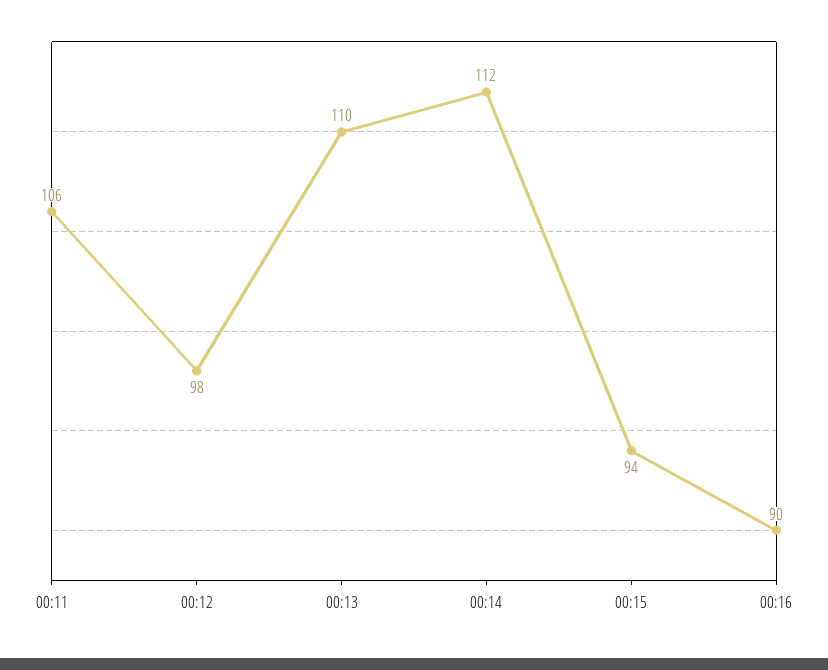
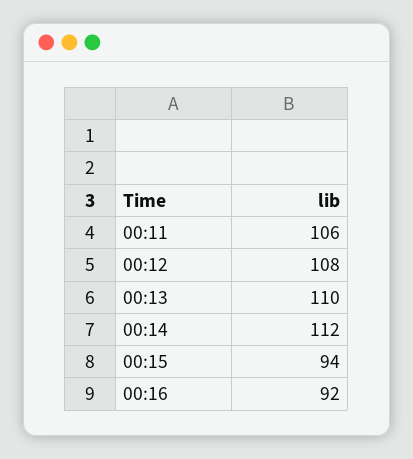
  {
    "00:11": 106,
-   "00:12": 98,
+   "00:12": 108,
    "00:13": 110,
    "00:14": 112,
    "00:15": 94,
-   "00:16": 90
+   "00:16": 92
  }

